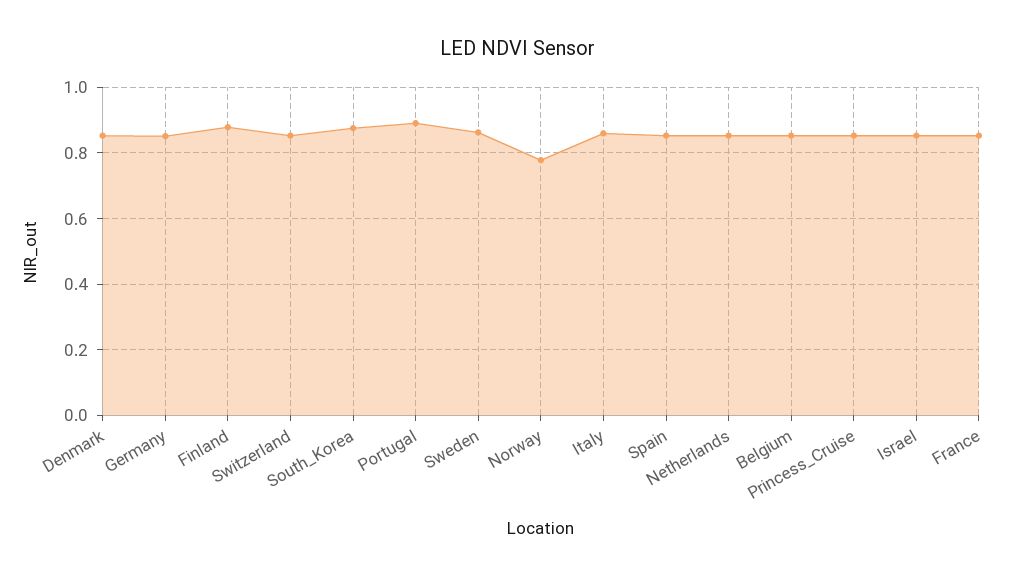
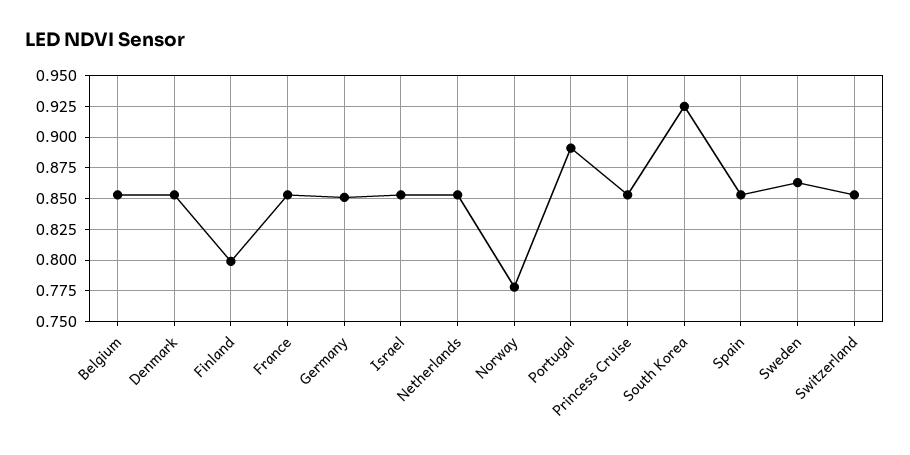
  {
    "Denmark": 0.855,
    "Germany": 0.85,
-   "Finland": 0.88,
+   "Finland": 0.8,
    "Switzerland": 0.855,
-   "South_Korea": 0.88,
+   "South_Korea": 0.925,
    "Portugal": 0.89,
    "Sweden": 0.865,
    "Norway": 0.78,
-   "Italy": 0.86,
    "Spain": 0.855,
    "Netherlands": 0.855,
    "Belgium": 0.855,
    "Princess_Cruise": 0.855,
    "Israel": 0.855,
    "France": 0.855
  }

